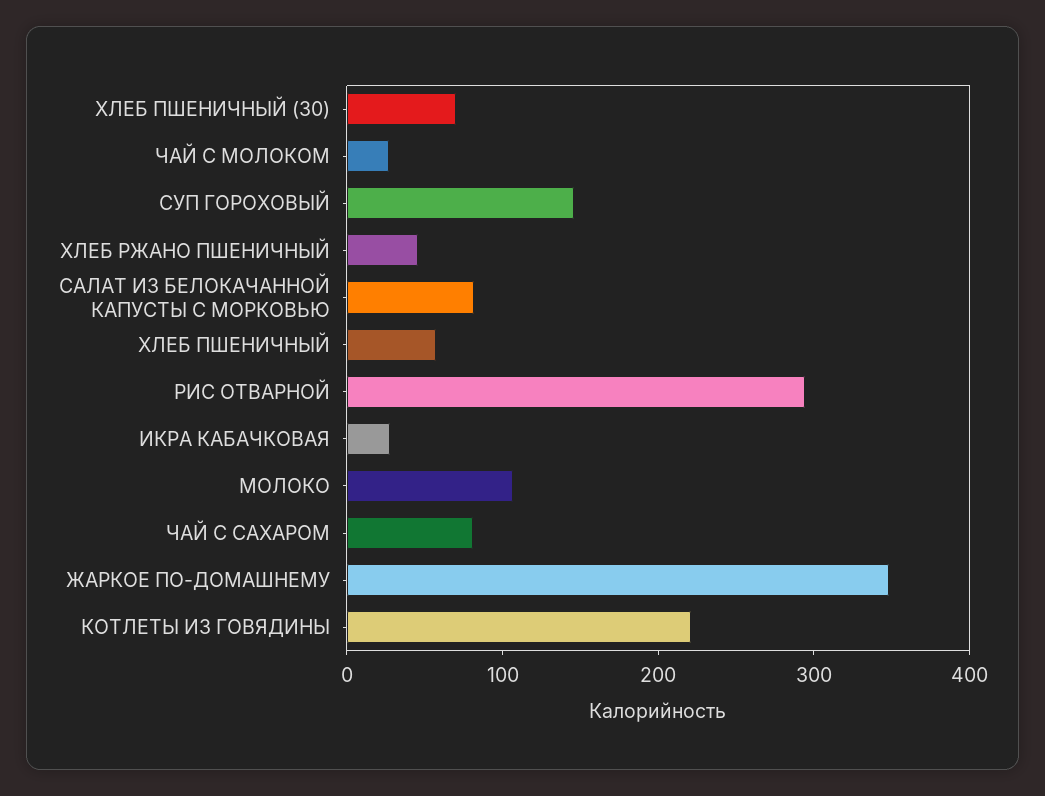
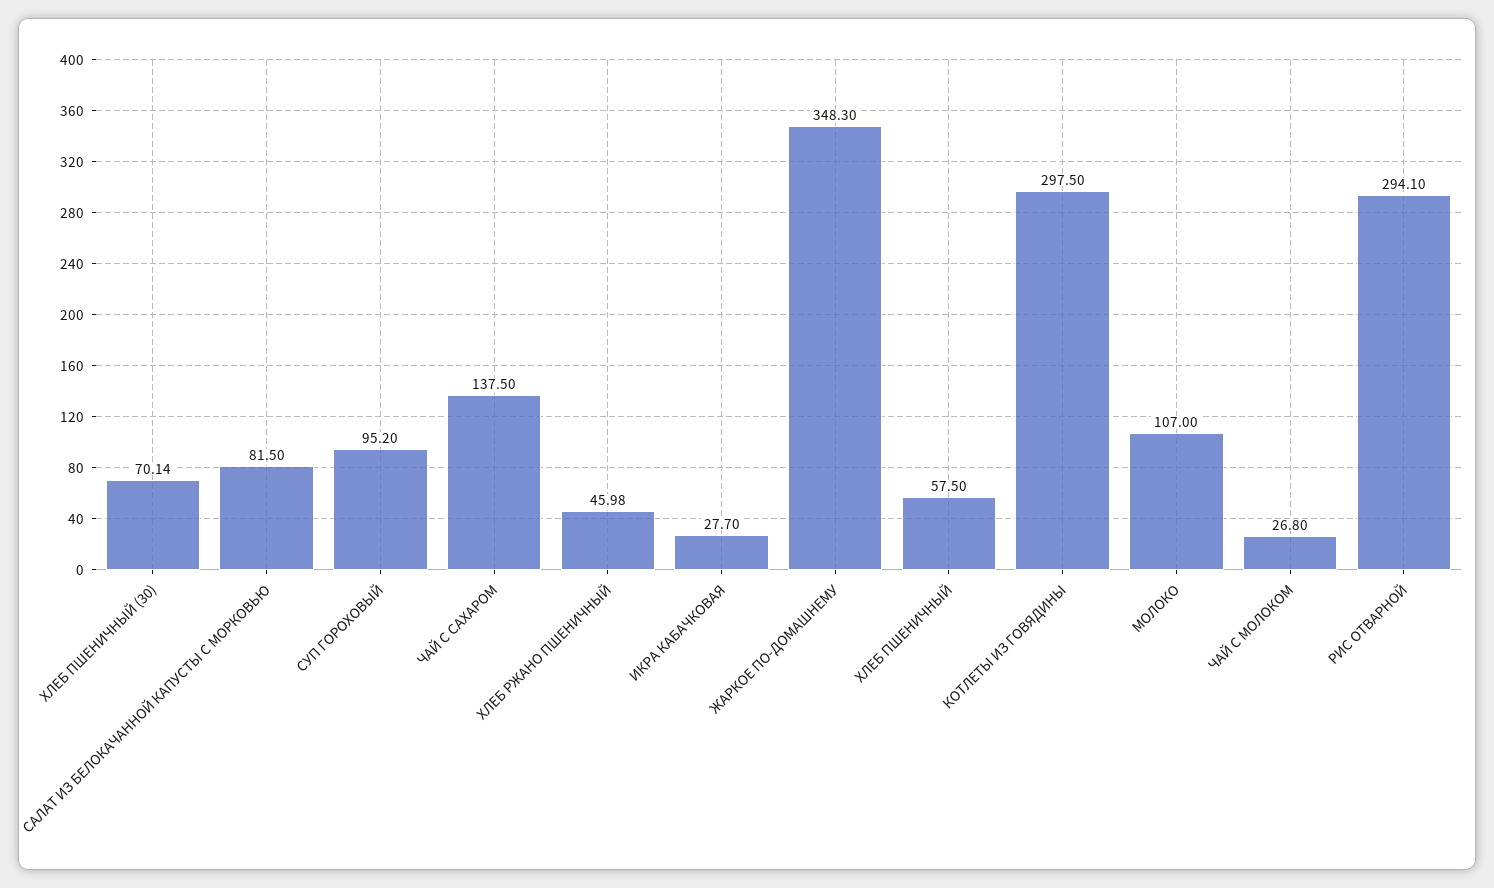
  {
    "ХЛЕБ ПШЕНИЧНЫЙ (30)": 70.14,
    "ЧАЙ С МОЛОКОМ": 26.8,
-   "СУП ГОРОХОВЫЙ": 140,
+   "СУП ГОРОХОВЫЙ": 95.2,
    "ХЛЕБ РЖАНО ПШЕНИЧНЫЙ": 45.98,
    "САЛАТ ИЗ БЕЛОКАЧАННОЙ КАПУСТЫ С МОРКОВЬЮ": 81.5,
    "ХЛЕБ ПШЕНИЧНЫЙ": 57.5,
    "РИС ОТВАРНОЙ": 294.1,
    "ИКРА КАБАЧКОВАЯ": 27.7,
    "МОЛОКО": 107,
-   "ЧАЙ С САХАРОМ": 80,
+   "ЧАЙ С САХАРОМ": 137.5,
    "ЖАРКОЕ ПО-ДОМАШНЕМУ": 348.3,
-   "КОТЛЕТЫ ИЗ ГОВЯДИНЫ": 220
+   "КОТЛЕТЫ ИЗ ГОВЯДИНЫ": 297.5
  }

